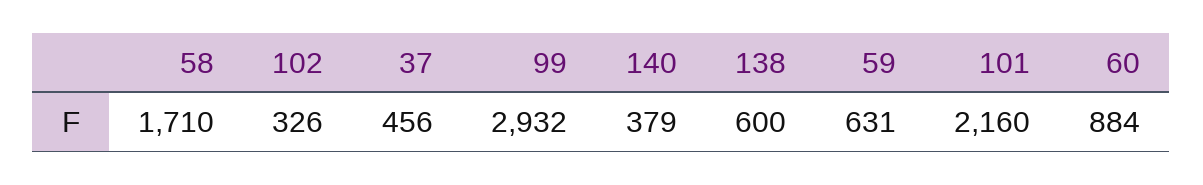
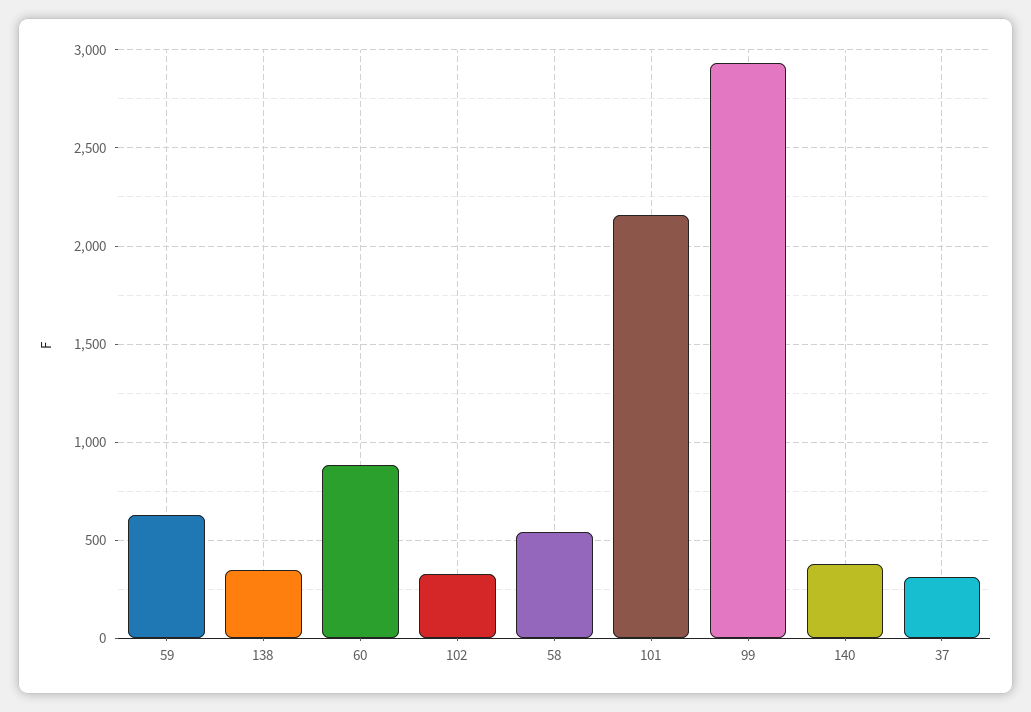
  {
-   "58": 1710,
+   "58": 550,
    "102": 326,
-   "37": 456,
+   "37": 300,
    "99": 2932,
    "140": 379,
-   "138": 600,
+   "138": 350,
    "59": 631,
    "101": 2160,
    "60": 884
  }

